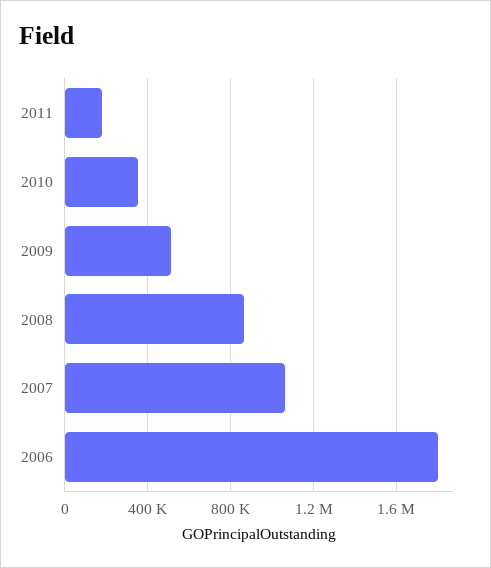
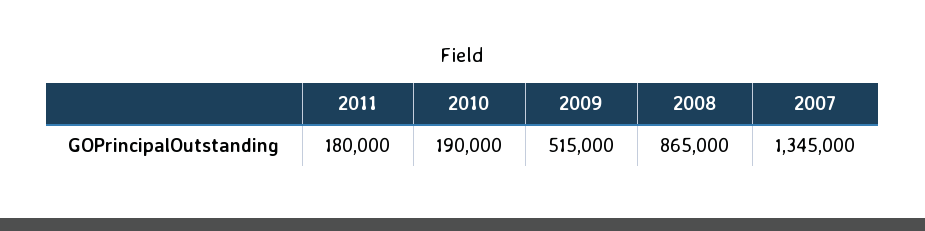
  {
    "2011": 180000,
-   "2010": 350000,
+   "2010": 190000,
    "2009": 515000,
    "2008": 865000,
-   "2007": 1050000,
+   "2007": 1345000
-   "2006": 1800000
  }

